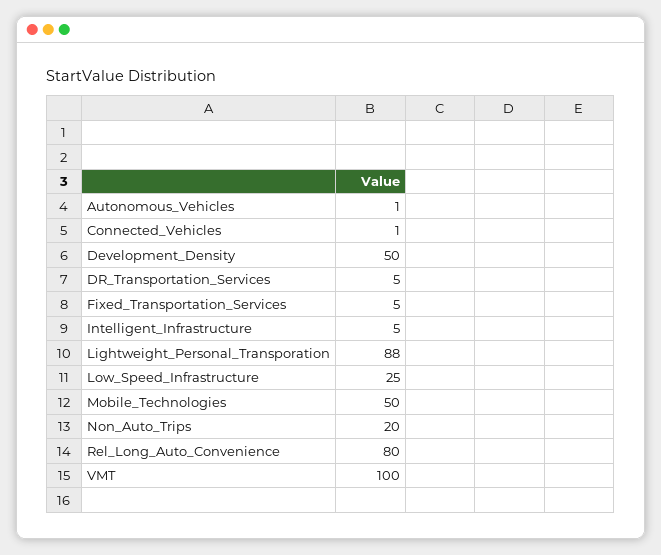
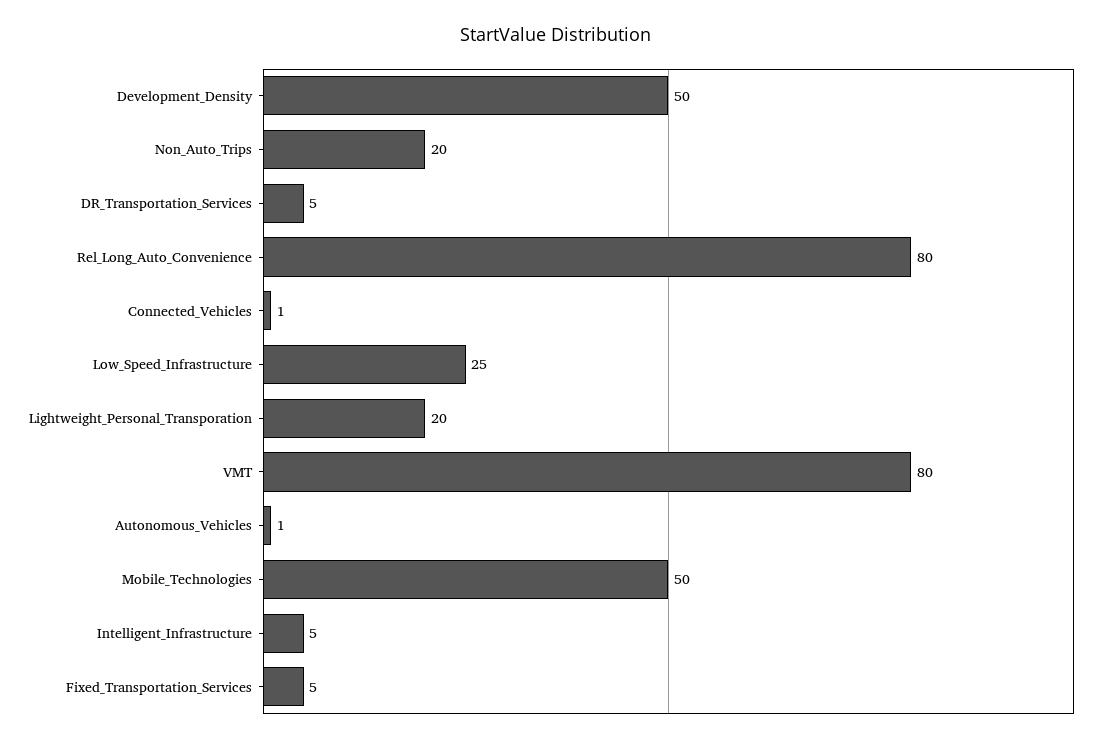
  {
    "Autonomous_Vehicles": 1,
    "Connected_Vehicles": 1,
    "Development_Density": 50,
    "DR_Transportation_Services": 5,
    "Fixed_Transportation_Services": 5,
    "Intelligent_Infrastructure": 5,
-   "Lightweight_Personal_Transporation": 88,
+   "Lightweight_Personal_Transporation": 20,
    "Low_Speed_Infrastructure": 25,
    "Mobile_Technologies": 50,
    "Non_Auto_Trips": 20,
    "Rel_Long_Auto_Convenience": 80,
-   "VMT": 100
+   "VMT": 80
  }

